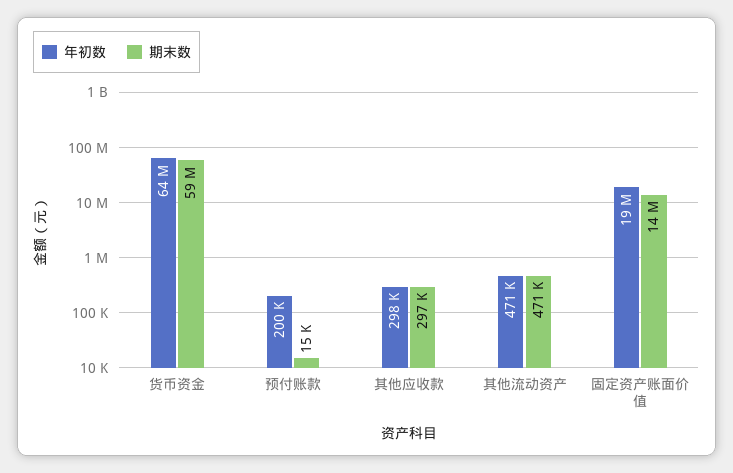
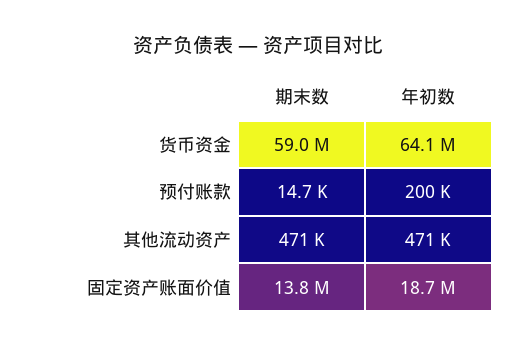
  {
    "年初数": {
      "货币资金": 64100000,
      "预付账款": 200000,
-     "其他应收款": 298000,
      "其他流动资产": 471000,
      "固定资产账面价值": 18700000
    },
    "期末数": {
      "货币资金": 59000000,
      "预付账款": 14700,
-     "其他应收款": 297000,
      "其他流动资产": 471000,
      "固定资产账面价值": 13800000
    }
  }

